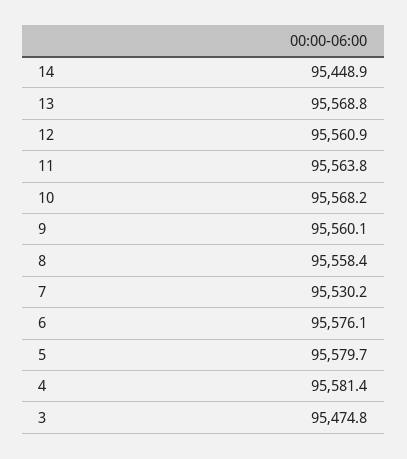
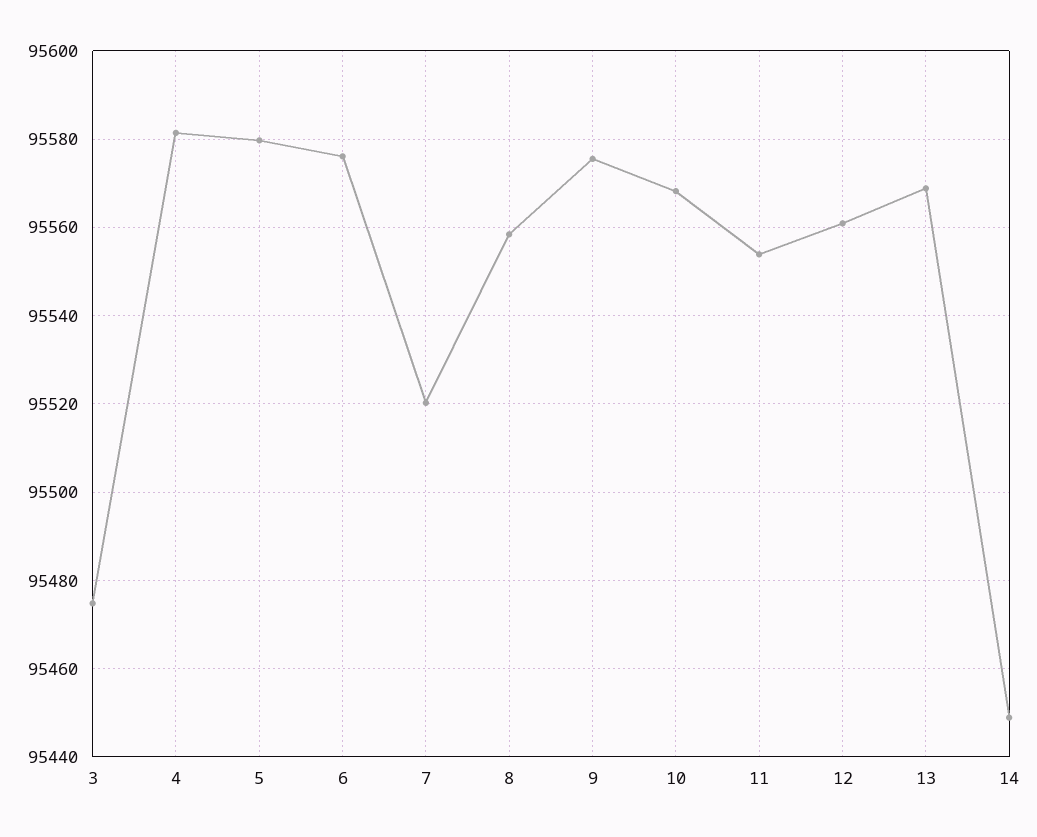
  {
    "14": 95448.9,
    "13": 95568.8,
    "12": 95560.9,
-   "11": 95563.8,
+   "11": 95554,
    "10": 95568.2,
-   "9": 95560.1,
+   "9": 95576,
    "8": 95558.4,
-   "7": 95530.2,
+   "7": 95520,
    "6": 95576.1,
    "5": 95579.7,
    "4": 95581.4,
    "3": 95474.8
  }

